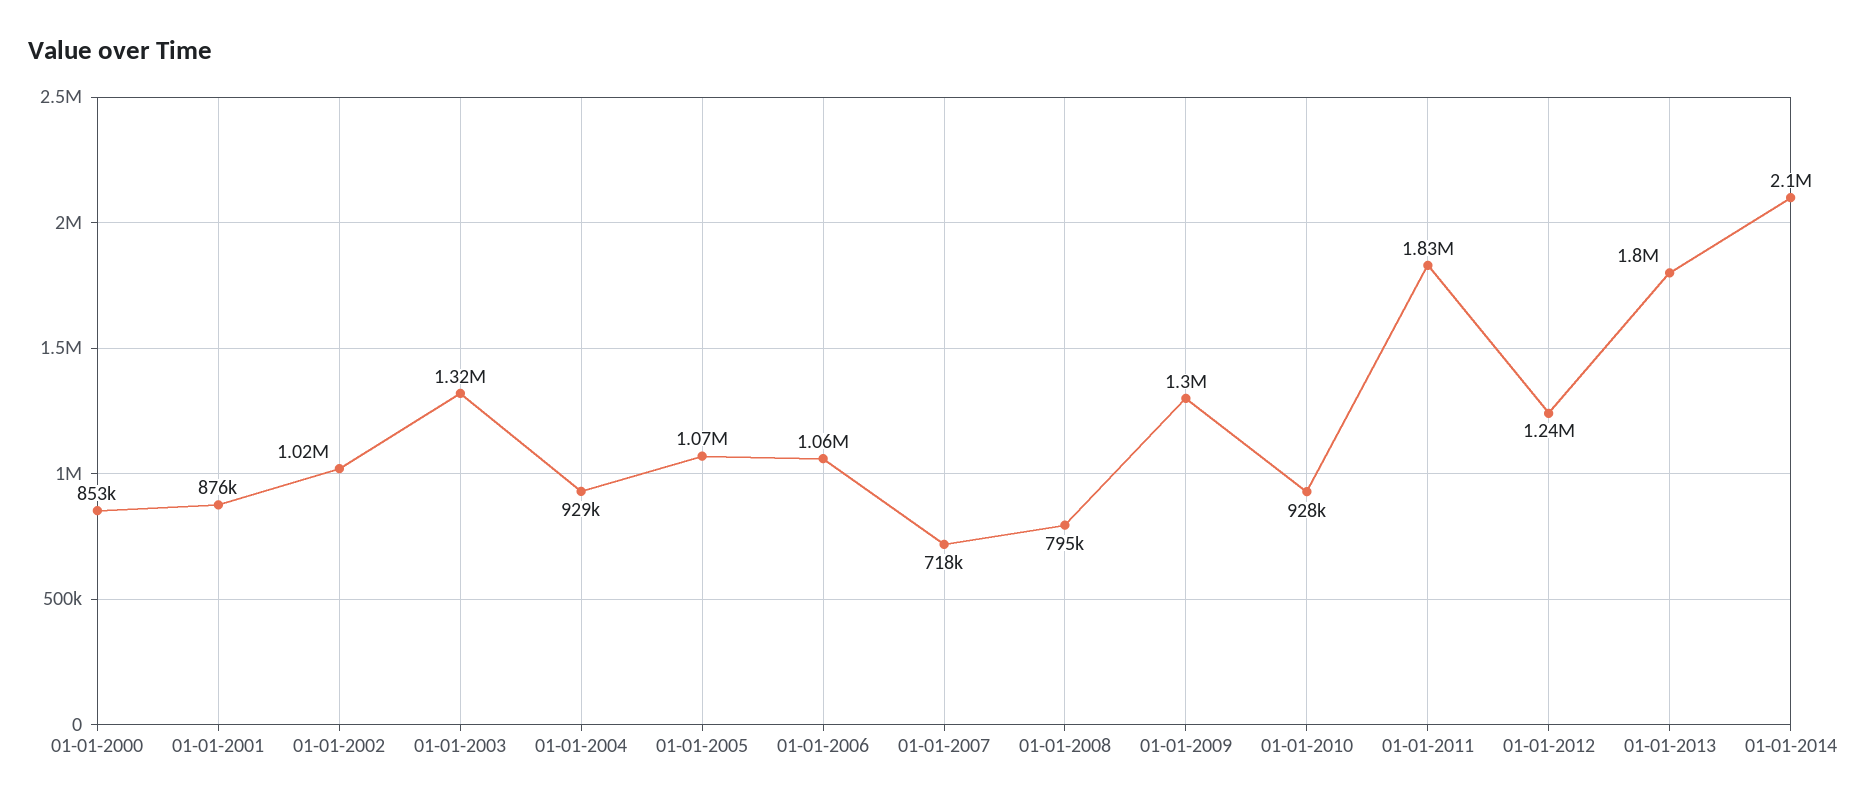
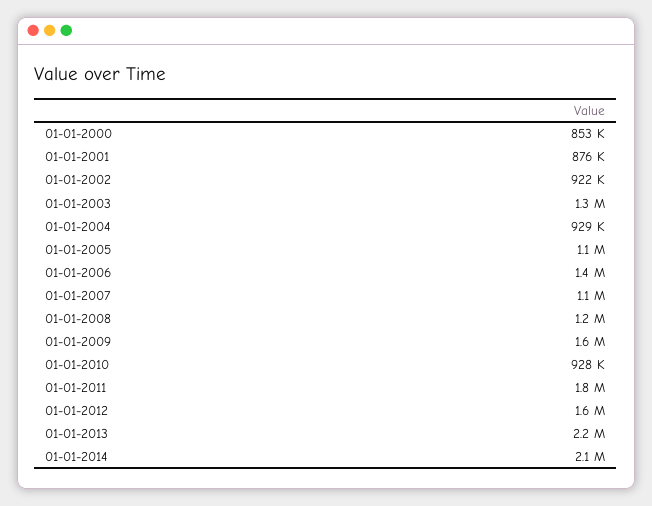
  {
    "01-01-2000": 853000,
    "01-01-2001": 876000,
-   "01-01-2002": 1020000,
+   "01-01-2002": 922000,
    "01-01-2003": 1320000,
    "01-01-2004": 929000,
    "01-01-2005": 1070000,
-   "01-01-2006": 1060000,
+   "01-01-2006": 1400000,
-   "01-01-2007": 718000,
+   "01-01-2007": 1100000,
-   "01-01-2008": 795000,
+   "01-01-2008": 1200000,
-   "01-01-2009": 1300000,
+   "01-01-2009": 1600000,
    "01-01-2010": 928000,
    "01-01-2011": 1830000,
-   "01-01-2012": 1240000,
+   "01-01-2012": 1600000,
-   "01-01-2013": 1800000,
+   "01-01-2013": 2200000,
    "01-01-2014": 2100000
  }

